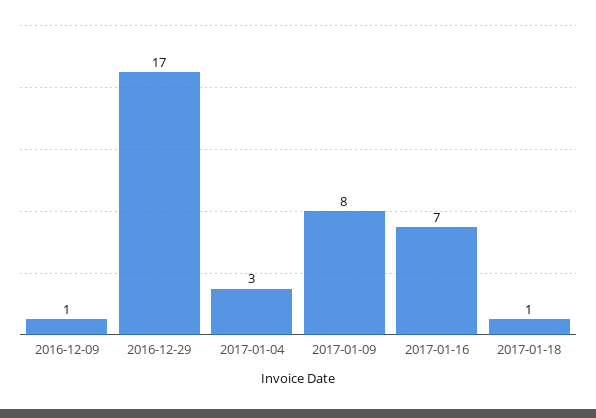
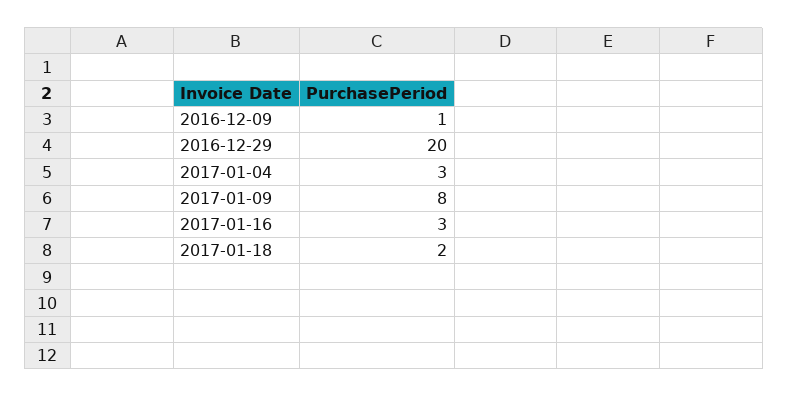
  {
    "2016-12-09": 1,
-   "2016-12-29": 17,
+   "2016-12-29": 20,
    "2017-01-04": 3,
    "2017-01-09": 8,
-   "2017-01-16": 7,
+   "2017-01-16": 3,
-   "2017-01-18": 1
+   "2017-01-18": 2
  }

